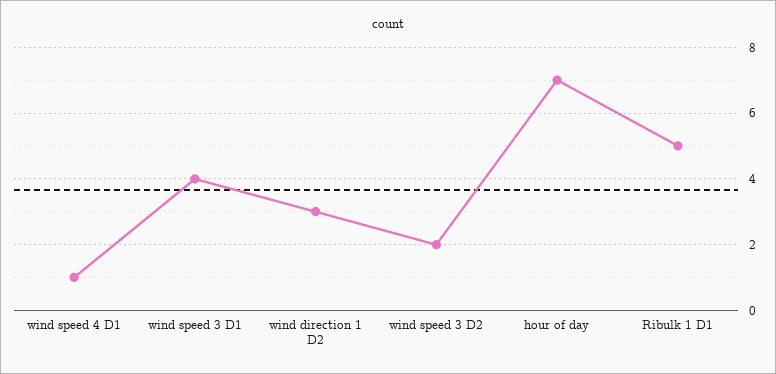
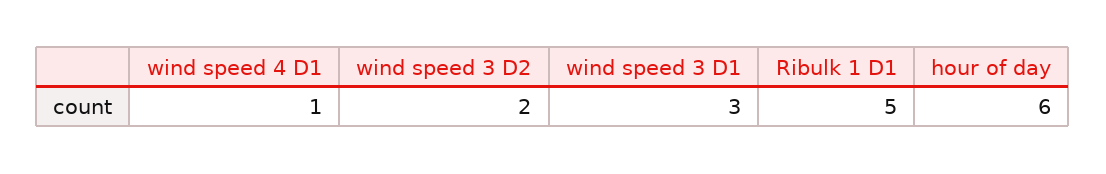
  {
    "wind speed 4 D1": 1,
-   "wind speed 3 D1": 4,
+   "wind speed 3 D1": 3,
-   "wind direction 1 D2": 3,
    "wind speed 3 D2": 2,
-   "hour of day": 7,
+   "hour of day": 6,
    "Ribulk 1 D1": 5
  }

